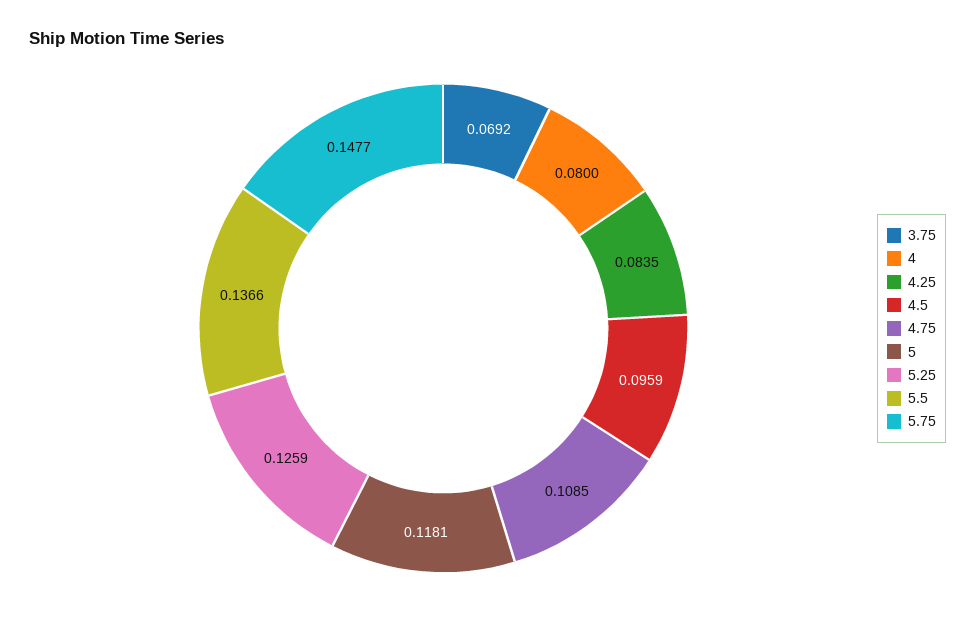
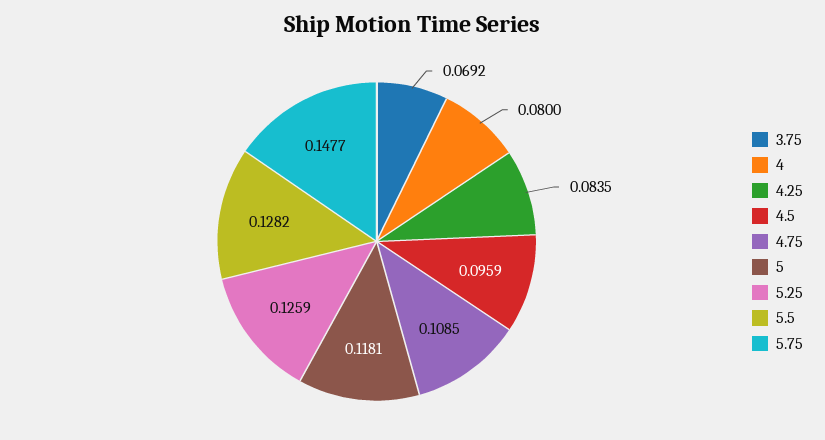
  {
    "3.75": 0.0692,
    "4": 0.08,
    "4.25": 0.0835,
    "4.5": 0.0959,
    "4.75": 0.1085,
    "5": 0.1181,
    "5.25": 0.1259,
-   "5.5": 0.1366,
+   "5.5": 0.1282,
    "5.75": 0.1477
  }

